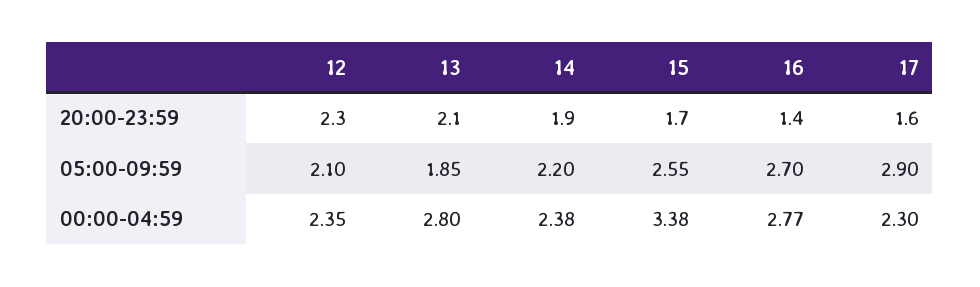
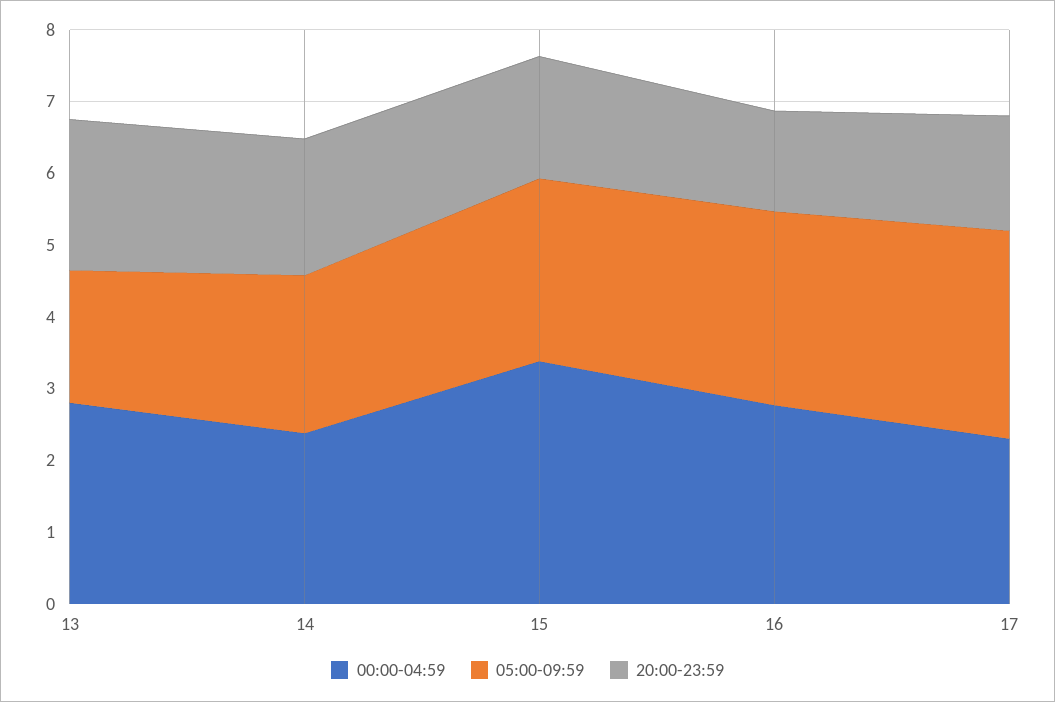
  {
    "20:00-23:59": {
-     "12": 2.3,
      "13": 2.1,
      "14": 1.9,
      "15": 1.7,
      "16": 1.4,
      "17": 1.6
    },
    "05:00-09:59": {
-     "12": 2.1,
      "13": 1.85,
      "14": 2.2,
      "15": 2.55,
      "16": 2.7,
      "17": 2.9
    },
    "00:00-04:59": {
-     "12": 2.35,
      "13": 2.8,
      "14": 2.38,
      "15": 3.38,
      "16": 2.77,
      "17": 2.3
    }
  }

